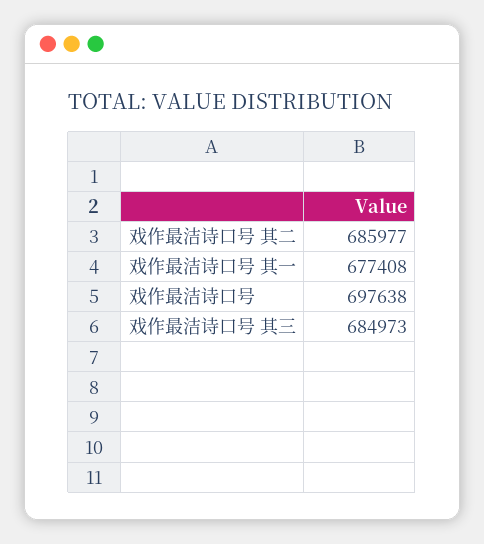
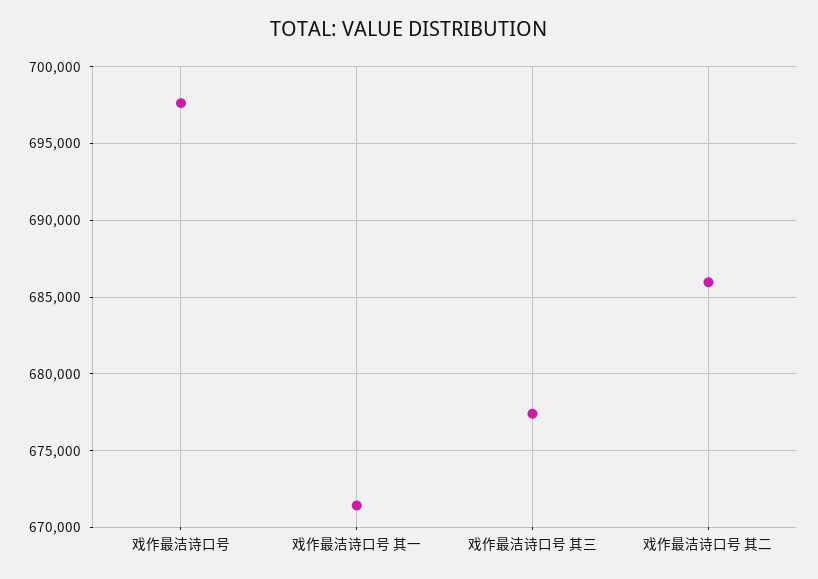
  {
    "戏作最洁诗口号 其二": 685977,
-   "戏作最洁诗口号 其一": 677408,
+   "戏作最洁诗口号 其一": 671500,
    "戏作最洁诗口号": 697638,
-   "戏作最洁诗口号 其三": 684973
+   "戏作最洁诗口号 其三": 677500
  }

